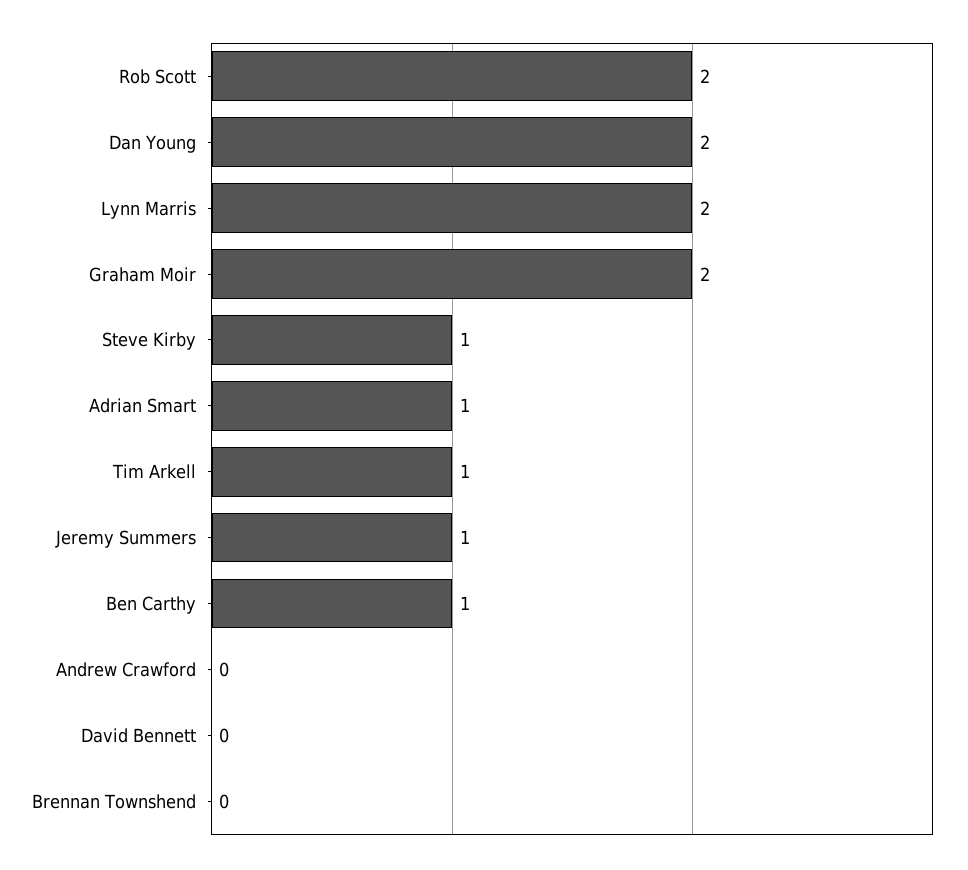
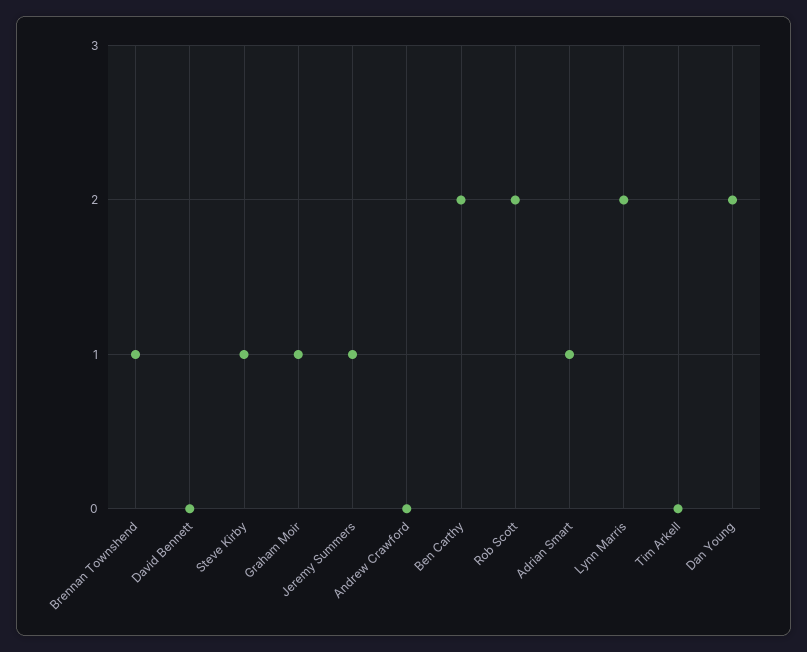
  {
    "Rob Scott": 2,
    "Dan Young": 2,
    "Lynn Marris": 2,
-   "Graham Moir": 2,
+   "Graham Moir": 1,
    "Steve Kirby": 1,
    "Adrian Smart": 1,
-   "Tim Arkell": 1,
+   "Tim Arkell": 0,
    "Jeremy Summers": 1,
-   "Ben Carthy": 1,
+   "Ben Carthy": 2,
    "Andrew Crawford": 0,
    "David Bennett": 0,
-   "Brennan Townshend": 0
+   "Brennan Townshend": 1
  }

